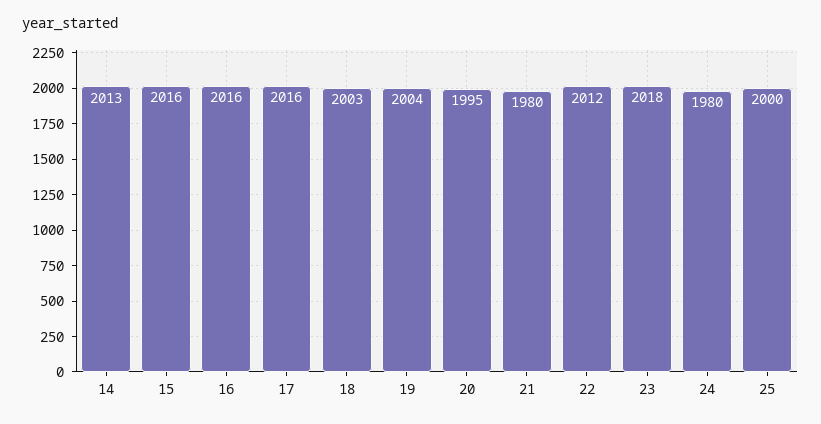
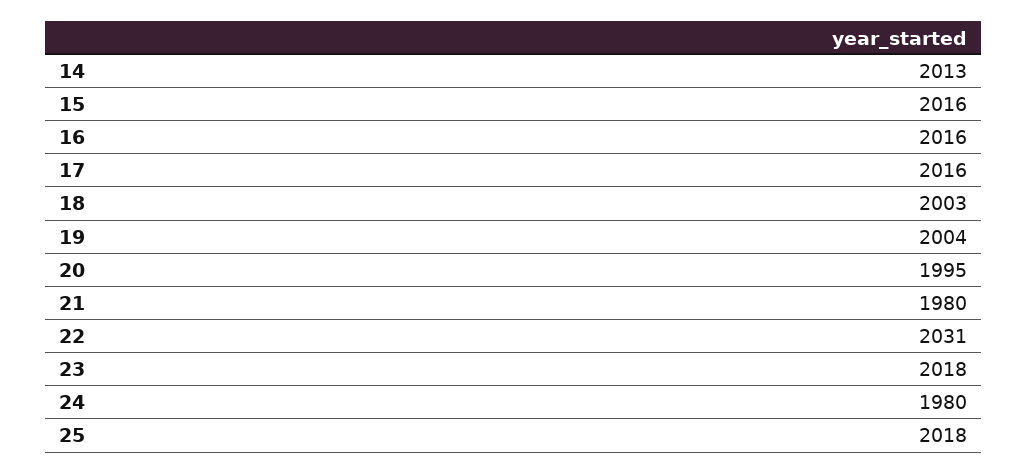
  {
    "14": 2013,
    "15": 2016,
    "16": 2016,
    "17": 2016,
    "18": 2003,
    "19": 2004,
    "20": 1995,
    "21": 1980,
-   "22": 2012,
+   "22": 2031,
    "23": 2018,
    "24": 1980,
-   "25": 2000
+   "25": 2018
  }

